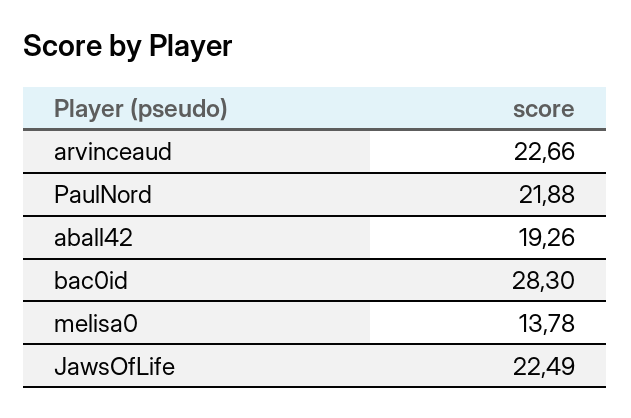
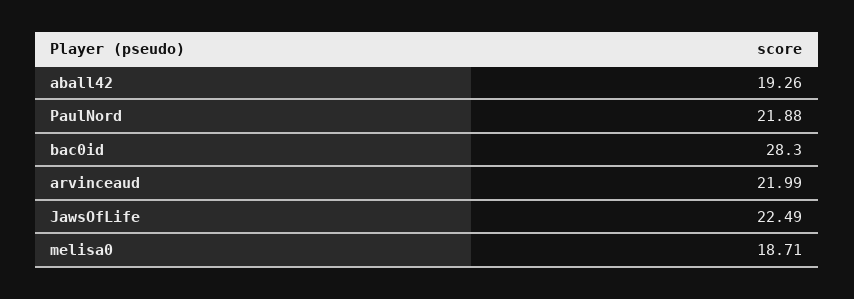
  {
-   "arvinceaud": 22.66,
+   "arvinceaud": 21.99,
    "PaulNord": 21.88,
    "aball42": 19.26,
    "bac0id": 28.3,
-   "melisa0": 13.78,
+   "melisa0": 18.71,
    "JawsOfLife": 22.49
  }

